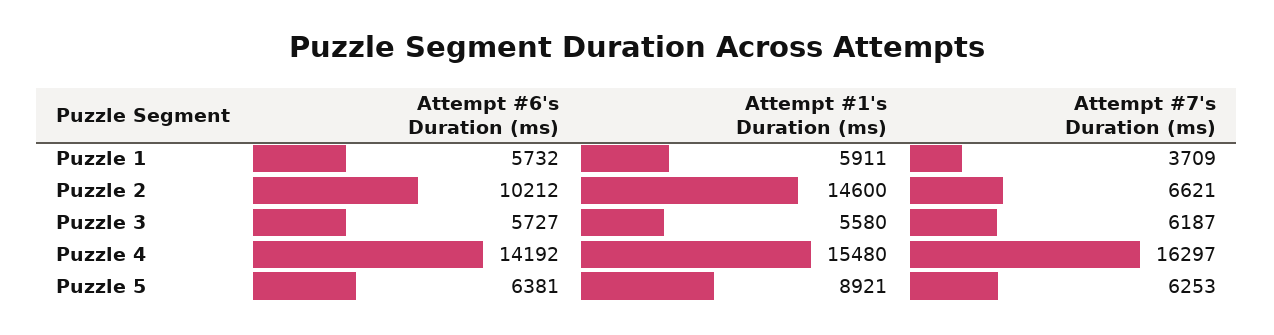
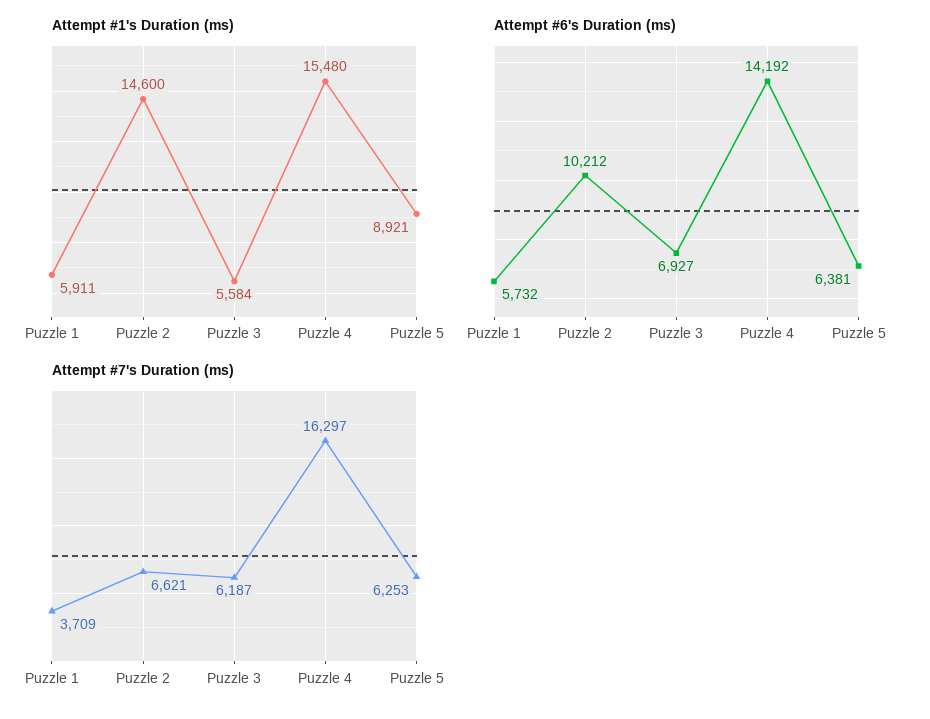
  {
    "Attempt #6's Duration (ms)": {
      "Puzzle 1": 5732,
      "Puzzle 2": 10212,
-     "Puzzle 3": 5727,
+     "Puzzle 3": 6927,
      "Puzzle 4": 14192,
      "Puzzle 5": 6381
    },
    "Attempt #1's Duration (ms)": {
      "Puzzle 1": 5911,
      "Puzzle 2": 14600,
-     "Puzzle 3": 5580,
+     "Puzzle 3": 5584,
      "Puzzle 4": 15480,
      "Puzzle 5": 8921
    },
    "Attempt #7's Duration (ms)": {
      "Puzzle 1": 3709,
      "Puzzle 2": 6621,
      "Puzzle 3": 6187,
      "Puzzle 4": 16297,
      "Puzzle 5": 6253
    }
  }

